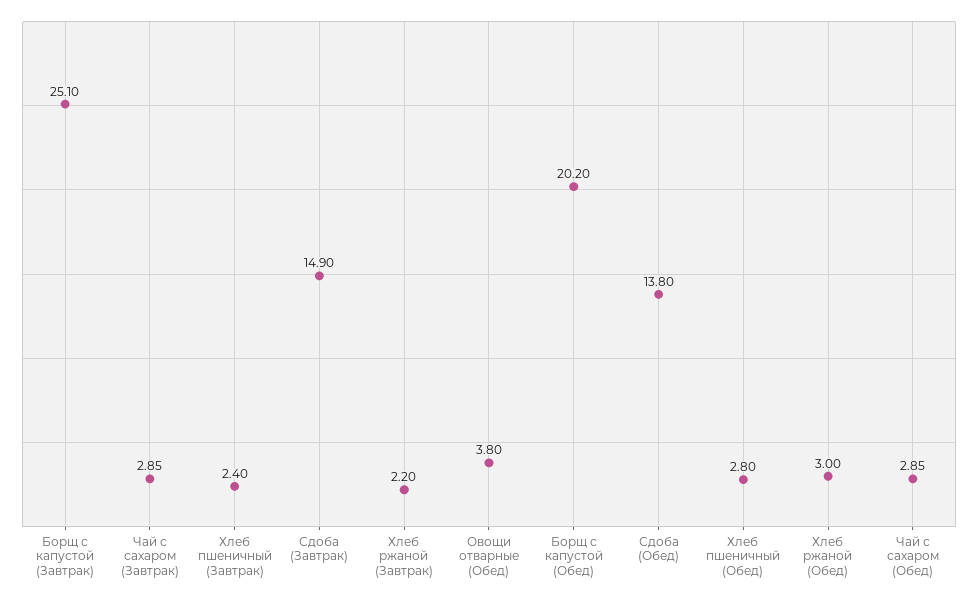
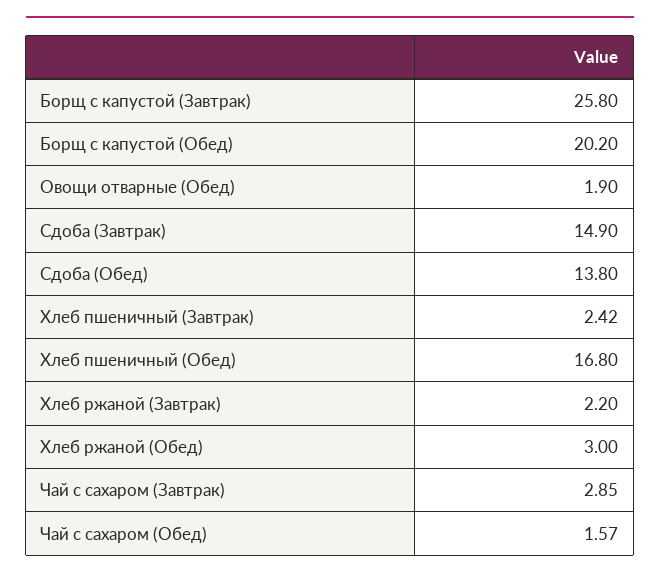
  {
-   "Борщ с капустой (Завтрак)": 25.1,
+   "Борщ с капустой (Завтрак)": 25.8,
    "Чай с сахаром (Завтрак)": 2.85,
-   "Хлеб пшеничный (Завтрак)": 2.4,
+   "Хлеб пшеничный (Завтрак)": 2.42,
    "Сдоба (Завтрак)": 14.9,
    "Хлеб ржаной (Завтрак)": 2.2,
-   "Овощи отварные (Обед)": 3.8,
+   "Овощи отварные (Обед)": 1.9,
    "Борщ с капустой (Обед)": 20.2,
    "Сдоба (Обед)": 13.8,
-   "Хлеб пшеничный (Обед)": 2.8,
+   "Хлеб пшеничный (Обед)": 16.8,
    "Хлеб ржаной (Обед)": 3,
-   "Чай с сахаром (Обед)": 2.85
+   "Чай с сахаром (Обед)": 1.57
  }

